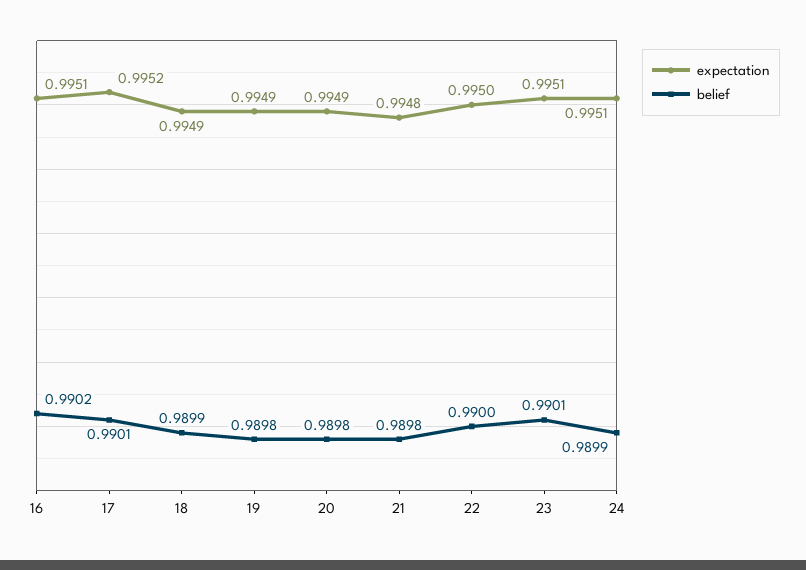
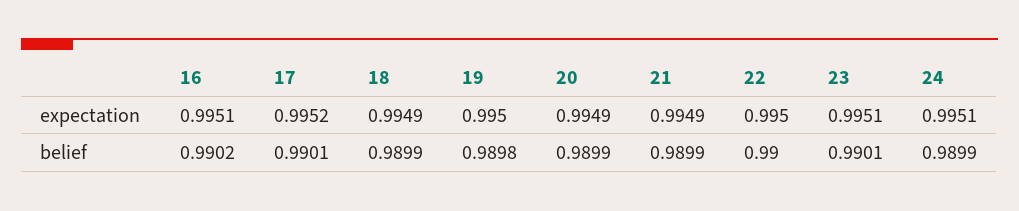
  {
    "expectation": {
      "16": 0.9951,
      "17": 0.9952,
      "18": 0.9949,
-     "19": 0.9949,
+     "19": 0.995,
      "20": 0.9949,
-     "21": 0.9948,
+     "21": 0.9949,
      "22": 0.995,
      "23": 0.9951,
      "24": 0.9951
    },
    "belief": {
      "16": 0.9902,
      "17": 0.9901,
      "18": 0.9899,
      "19": 0.9898,
-     "20": 0.9898,
+     "20": 0.9899,
-     "21": 0.9898,
+     "21": 0.9899,
      "22": 0.99,
      "23": 0.9901,
      "24": 0.9899
    }
  }

